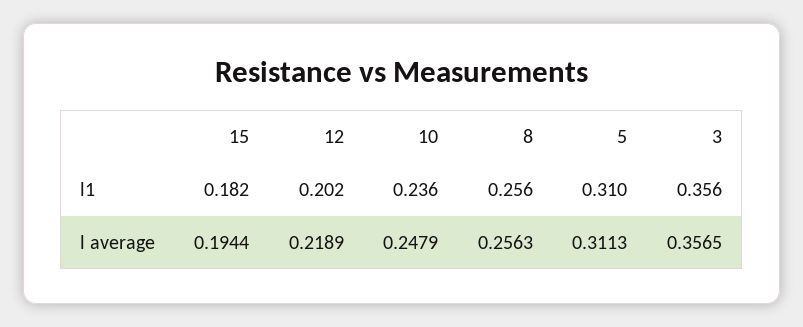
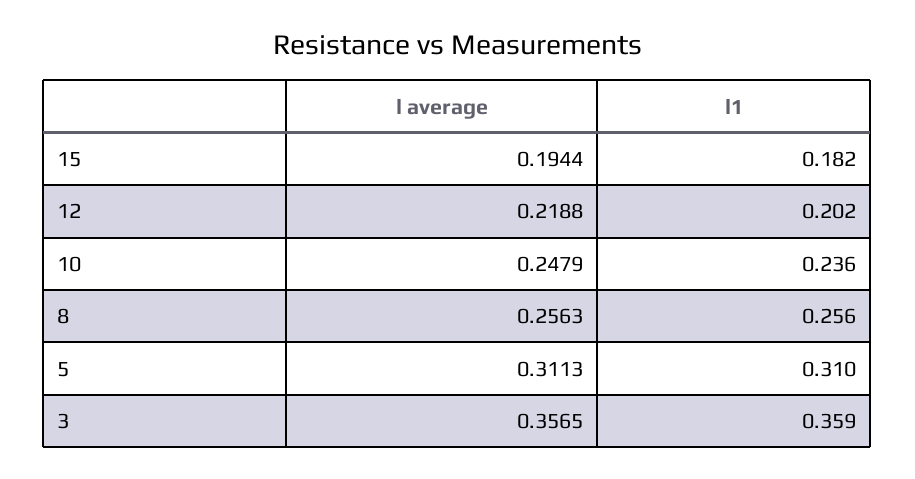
  {
    "15": {
      "l1": 0.182,
      "l average": 0.1944
    },
    "12": {
      "l1": 0.202,
-     "l average": 0.2189
+     "l average": 0.2188
    },
    "10": {
      "l1": 0.236,
      "l average": 0.2479
    },
    "8": {
      "l1": 0.256,
      "l average": 0.2563
    },
    "5": {
      "l1": 0.31,
      "l average": 0.3113
    },
    "3": {
-     "l1": 0.356,
+     "l1": 0.359,
      "l average": 0.3565
    }
  }

